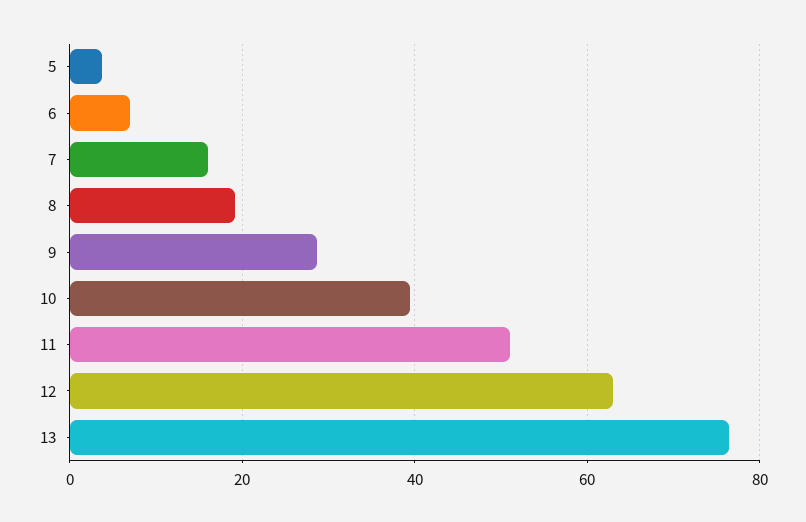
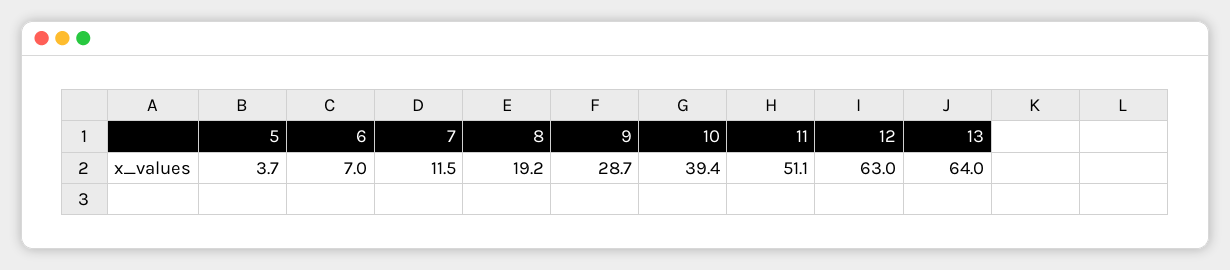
  {
    "5": 3.7,
    "6": 7,
-   "7": 16,
+   "7": 11.5,
    "8": 19.2,
    "9": 28.7,
    "10": 39.4,
    "11": 51.1,
    "12": 63,
-   "13": 76
+   "13": 64
  }

